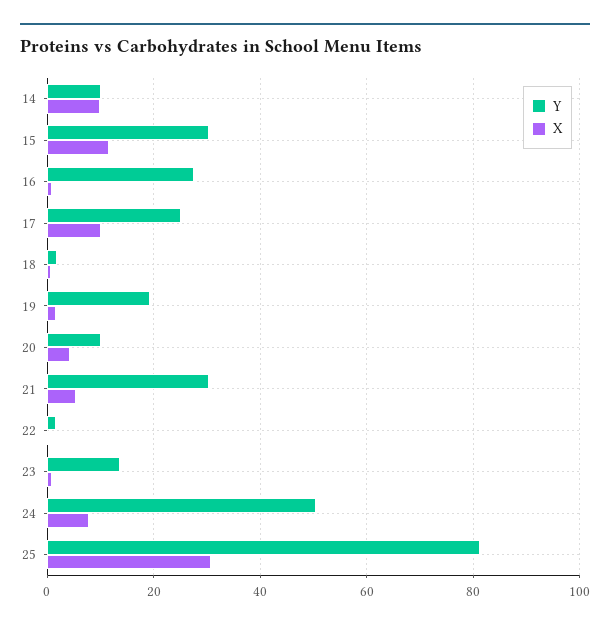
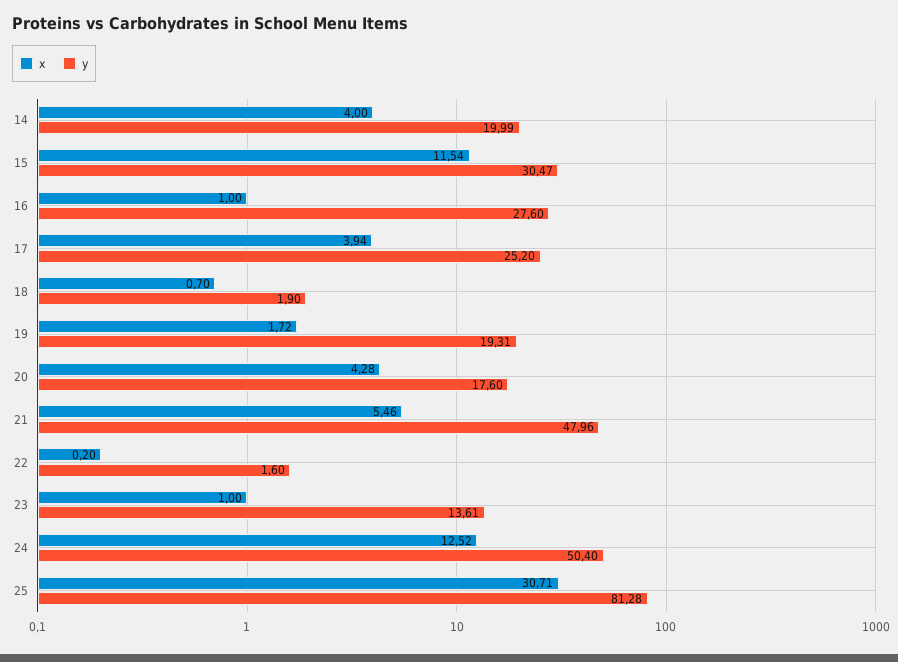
  {
    "Y": {
-     "14": 10,
+     "14": 19.99,
      "15": 30.47,
      "16": 27.6,
      "17": 25.2,
      "18": 1.9,
      "19": 19.31,
-     "20": 10,
+     "20": 17.6,
-     "21": 30,
+     "21": 47.96,
      "22": 1.6,
      "23": 13.61,
      "24": 50.4,
      "25": 81.28
    },
    "X": {
-     "14": 10,
+     "14": 4,
      "15": 11.54,
      "16": 1,
-     "17": 10,
+     "17": 3.94,
      "18": 0.7,
      "19": 1.72,
      "20": 4.28,
      "21": 5.46,
      "22": 0.2,
      "23": 1,
-     "24": 8,
+     "24": 12.52,
      "25": 30.71
    }
  }

